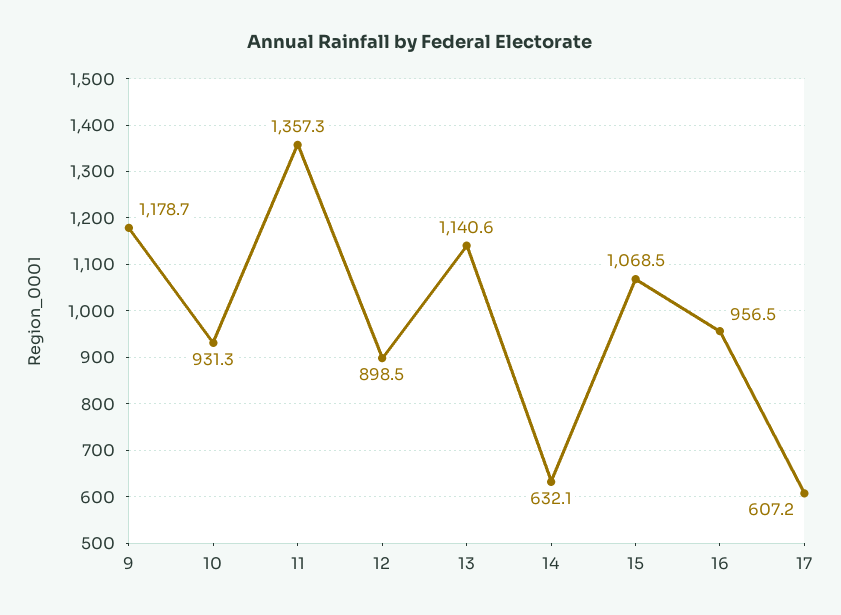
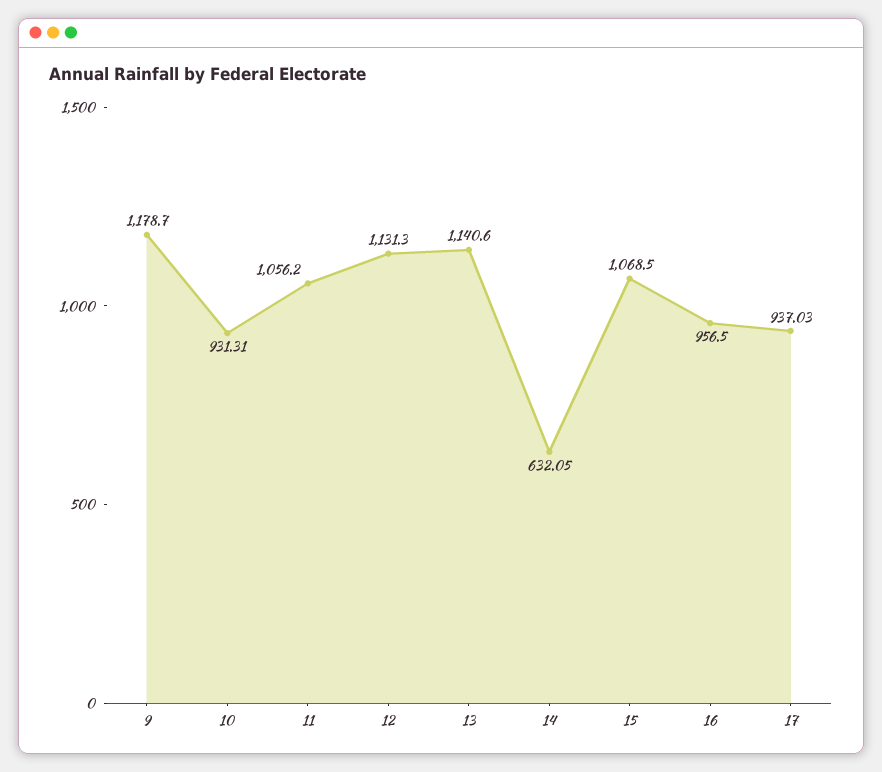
  {
    "9": 1178.7,
    "10": 931.31,
-   "11": 1357.3,
+   "11": 1056.2,
-   "12": 898.5,
+   "12": 1131.3,
    "13": 1140.6,
    "14": 632.05,
    "15": 1068.5,
    "16": 956.5,
-   "17": 607.2
+   "17": 937.03
  }

